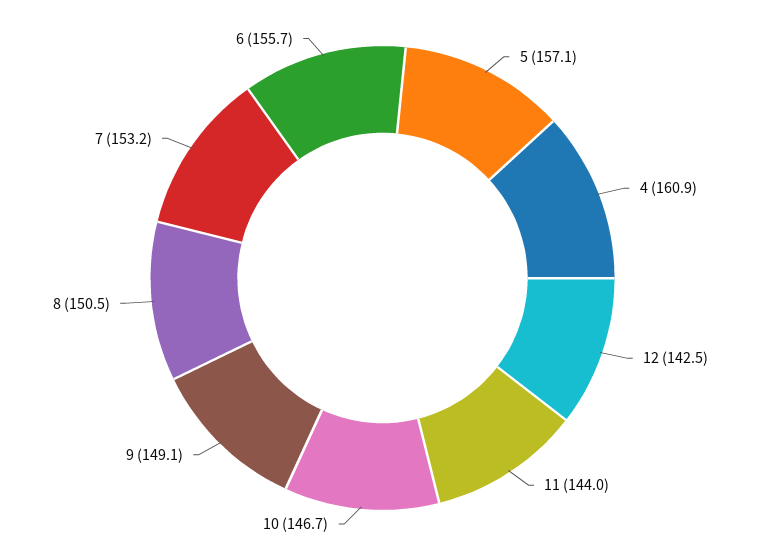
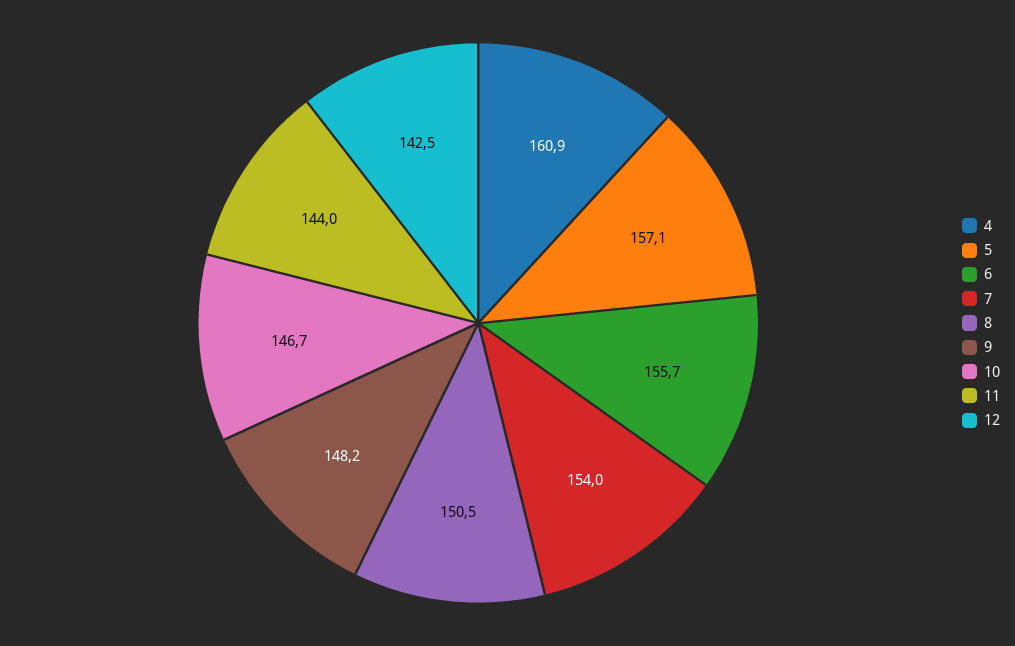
  {
    "5": 157.1,
    "4": 160.9,
    "12": 142.5,
    "11": 144,
    "10": 146.7,
-   "9": 149.1,
+   "9": 148.2,
    "8": 150.5,
-   "7": 153.2,
+   "7": 154,
    "6": 155.7
  }

